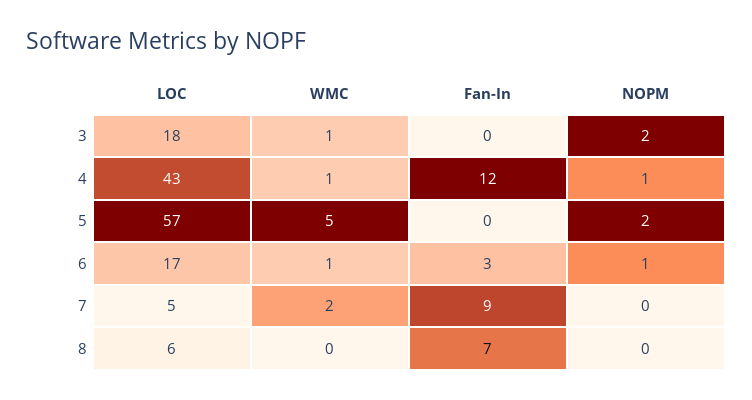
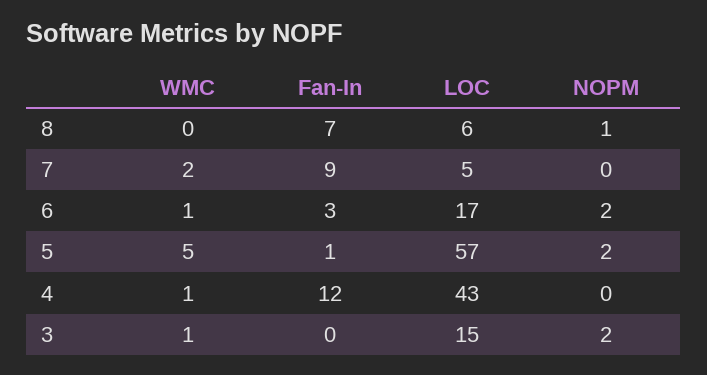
  {
    "LOC": {
-     "3": 18,
+     "3": 15,
      "4": 43,
      "5": 57,
      "6": 17,
      "7": 5,
      "8": 6
    },
    "WMC": {
      "3": 1,
      "4": 1,
      "5": 5,
      "6": 1,
      "7": 2,
      "8": 0
    },
    "Fan-In": {
      "3": 0,
      "4": 12,
-     "5": 0,
+     "5": 1,
      "6": 3,
      "7": 9,
      "8": 7
    },
    "NOPM": {
      "3": 2,
-     "4": 1,
+     "4": 0,
      "5": 2,
-     "6": 1,
+     "6": 2,
      "7": 0,
-     "8": 0
+     "8": 1
    }
  }

